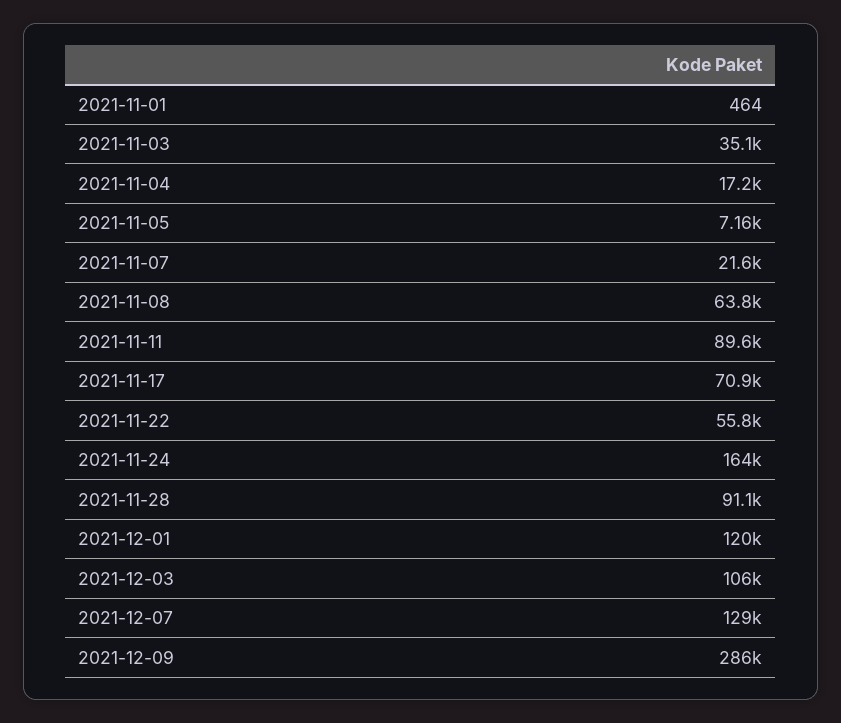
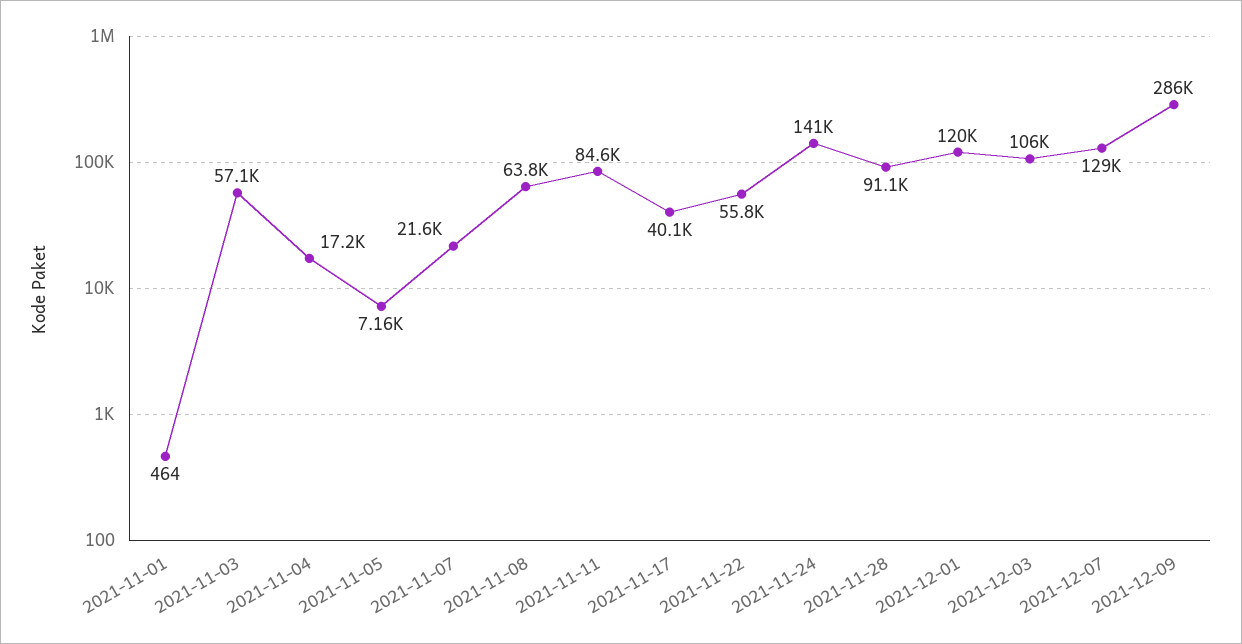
  {
    "2021-11-01": 464,
-   "2021-11-03": 35100,
+   "2021-11-03": 57100,
    "2021-11-04": 17200,
    "2021-11-05": 7160,
    "2021-11-07": 21600,
    "2021-11-08": 63800,
-   "2021-11-11": 89600,
+   "2021-11-11": 84600,
-   "2021-11-17": 70900,
+   "2021-11-17": 40100,
    "2021-11-22": 55800,
-   "2021-11-24": 164000,
+   "2021-11-24": 141000,
    "2021-11-28": 91100,
    "2021-12-01": 120000,
    "2021-12-03": 106000,
    "2021-12-07": 129000,
    "2021-12-09": 286000
  }

